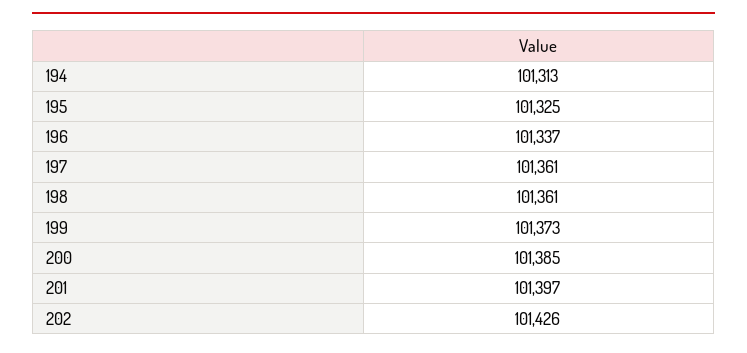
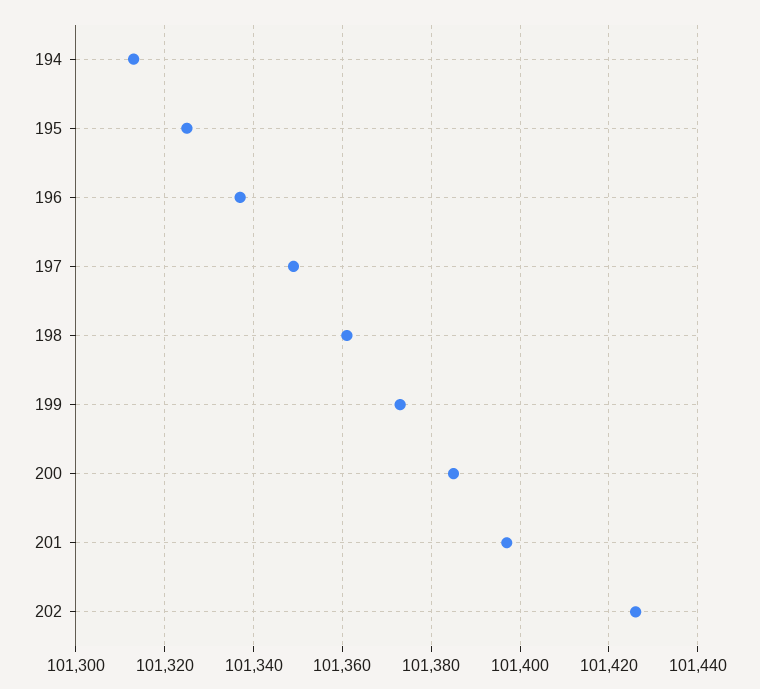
  {
    "194": 101313,
    "195": 101325,
    "196": 101337,
-   "197": 101361,
+   "197": 101350,
    "198": 101361,
    "199": 101373,
    "200": 101385,
    "201": 101397,
    "202": 101426
  }

